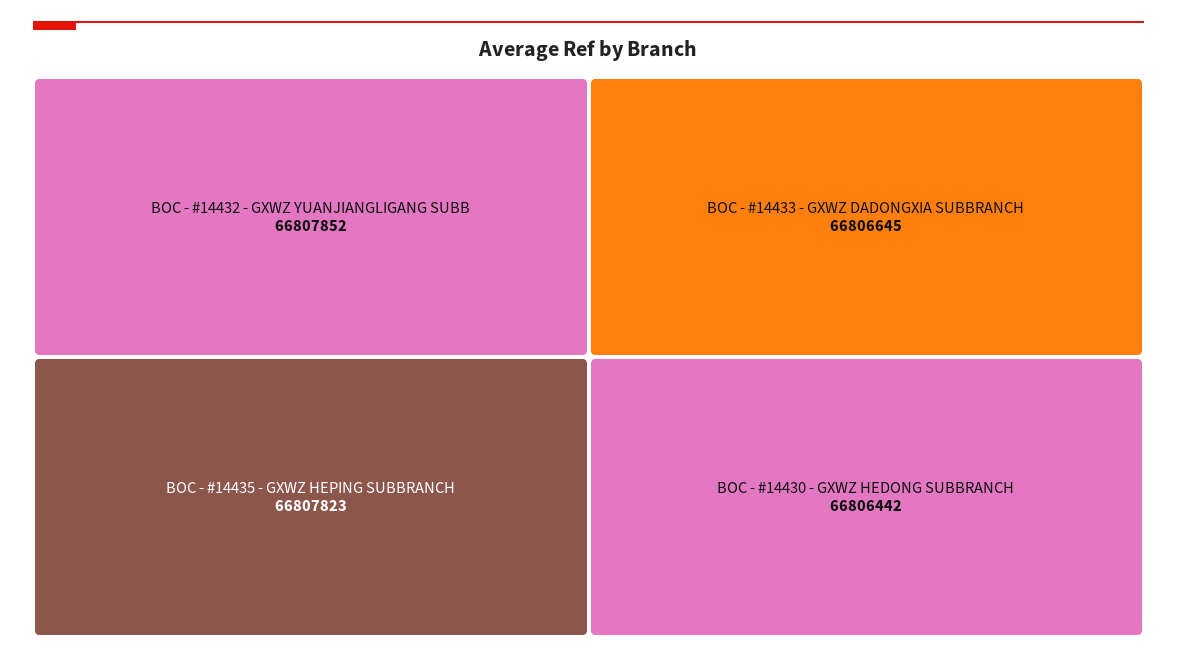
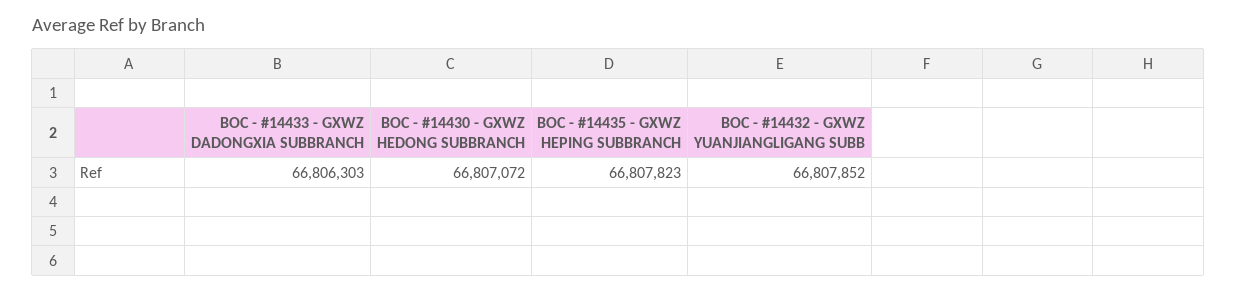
  {
    "BOC - #14432 - GXWZ YUANJIANGLIGANG SUBB": 66807852,
    "BOC - #14435 - GXWZ HEPING SUBBRANCH": 66807823,
-   "BOC - #14433 - GXWZ DADONGXIA SUBBRANCH": 66806645,
+   "BOC - #14433 - GXWZ DADONGXIA SUBBRANCH": 66806303,
-   "BOC - #14430 - GXWZ HEDONG SUBBRANCH": 66806442
+   "BOC - #14430 - GXWZ HEDONG SUBBRANCH": 66807072
  }

